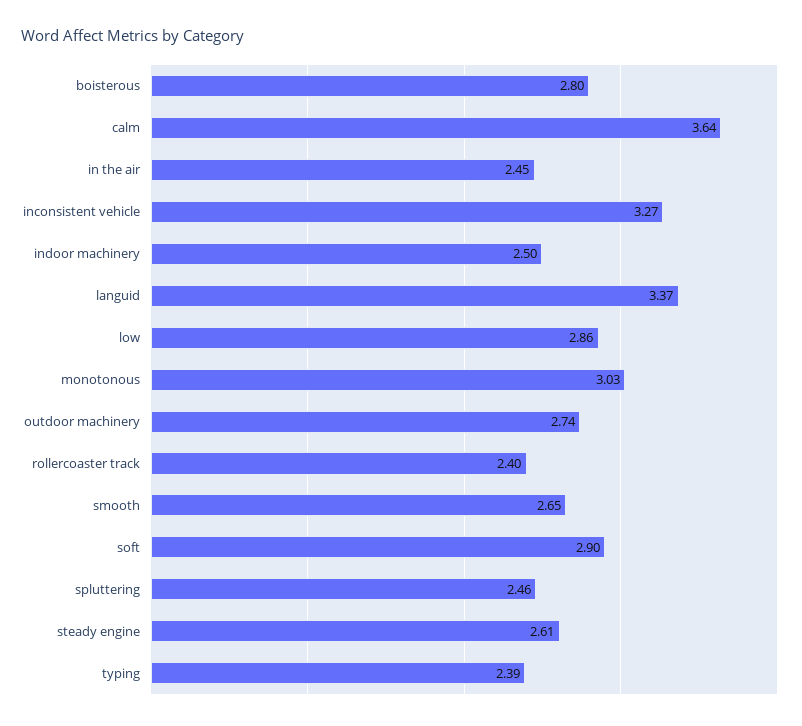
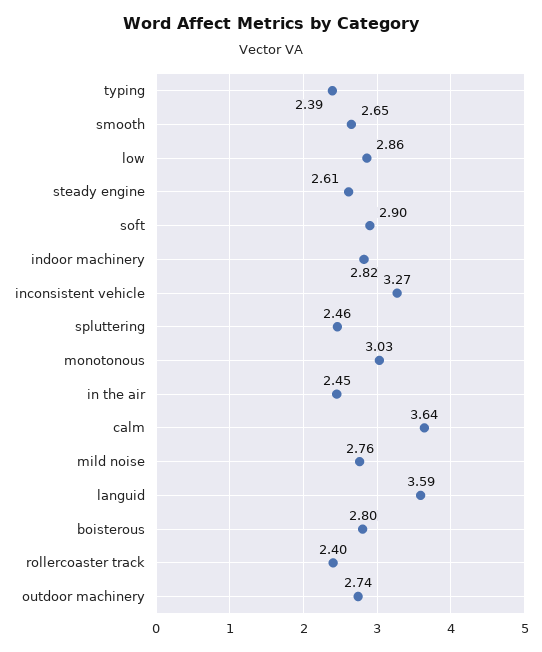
  {
    "boisterous": 2.8,
    "calm": 3.64,
    "in the air": 2.45,
    "inconsistent vehicle": 3.27,
-   "indoor machinery": 2.5,
+   "indoor machinery": 2.82,
-   "languid": 3.37,
+   "languid": 3.59,
    "low": 2.86,
    "monotonous": 3.03,
    "outdoor machinery": 2.74,
    "rollercoaster track": 2.4,
    "smooth": 2.65,
    "soft": 2.9,
    "spluttering": 2.46,
    "steady engine": 2.61,
-   "typing": 2.39
+   "typing": 2.39,
+   "mild noise": 2.76
  }

